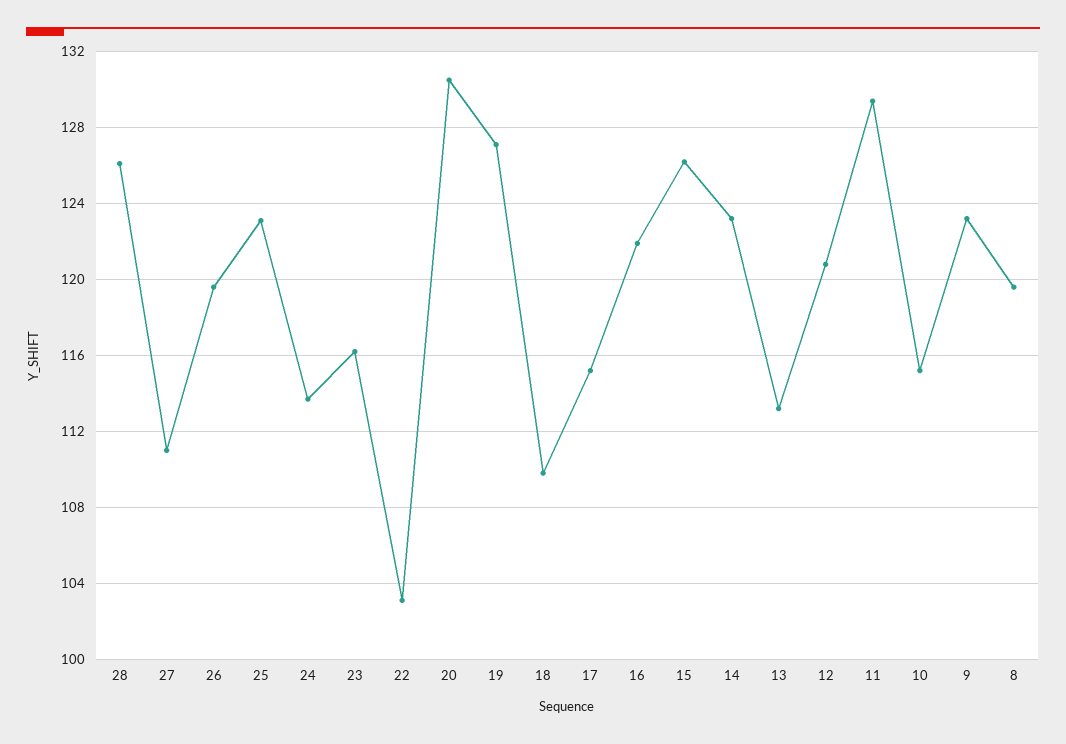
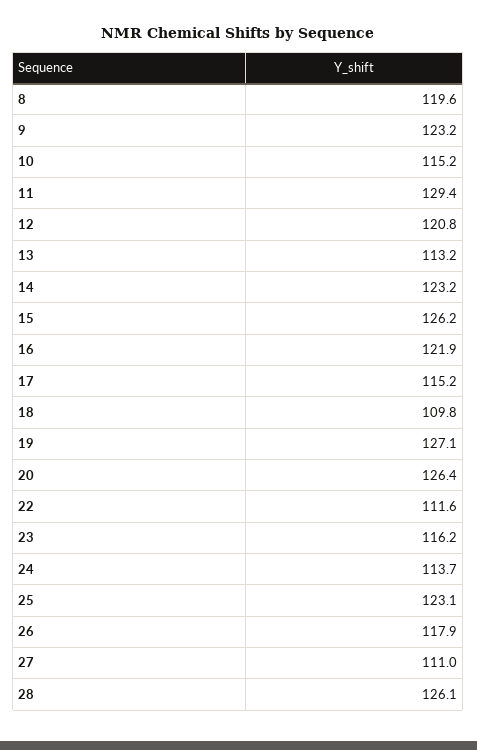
  {
    "28": 126.1,
    "27": 111,
-   "26": 119.5,
+   "26": 117.9,
    "25": 123.1,
    "24": 113.7,
    "23": 116.2,
-   "22": 103,
+   "22": 111.6,
-   "20": 130.5,
+   "20": 126.4,
    "19": 127.1,
    "18": 109.8,
    "17": 115.2,
    "16": 121.9,
    "15": 126.2,
    "14": 123.2,
    "13": 113.2,
    "12": 120.8,
    "11": 129.4,
    "10": 115.2,
    "9": 123.2,
    "8": 119.6
  }

